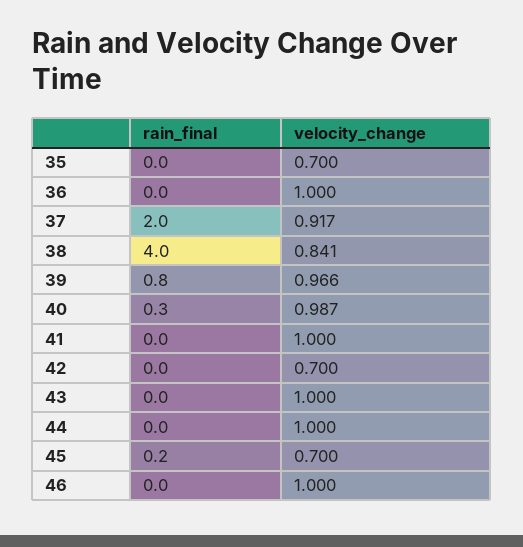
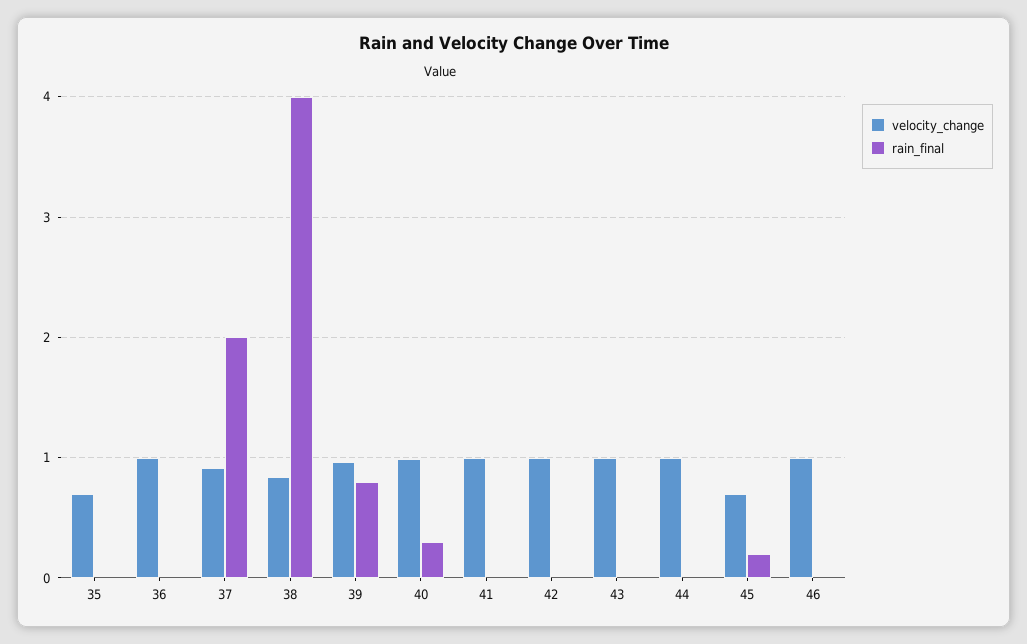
  {
    "rain_final": {
      "35": 0,
      "36": 0,
      "37": 2,
      "38": 4,
      "39": 0.8,
      "40": 0.3,
      "41": 0,
      "42": 0,
      "43": 0,
      "44": 0,
      "45": 0.2,
      "46": 0
    },
    "velocity_change": {
      "35": 0.7,
      "36": 1,
      "37": 0.917,
      "38": 0.841,
      "39": 0.966,
      "40": 0.987,
      "41": 1,
-     "42": 0.7,
+     "42": 1,
      "43": 1,
      "44": 1,
      "45": 0.7,
      "46": 1
    }
  }

